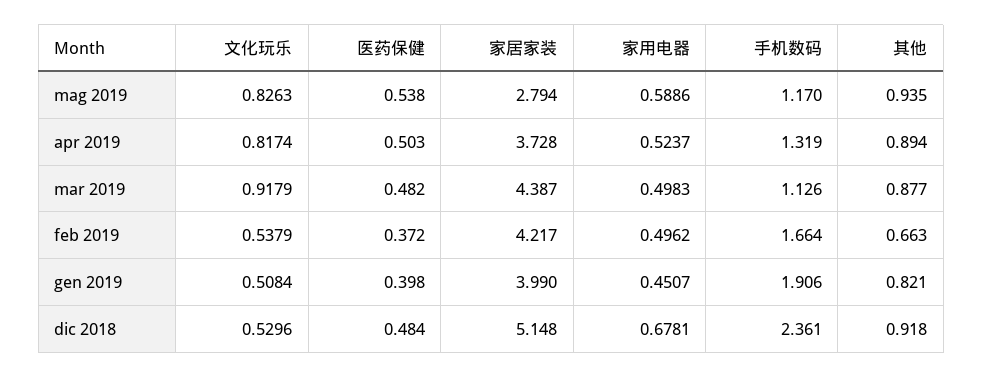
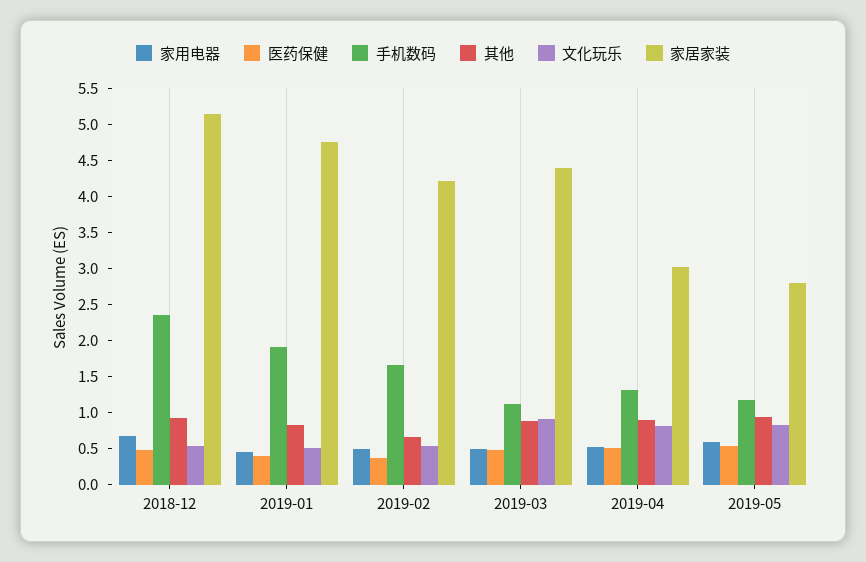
  {
    "文化玩乐": {
      "mag 2019": 0.8263,
      "apr 2019": 0.8174,
      "mar 2019": 0.9179,
      "feb 2019": 0.5379,
      "gen 2019": 0.5084,
      "dic 2018": 0.5296
    },
    "医药保健": {
      "mag 2019": 0.538,
      "apr 2019": 0.503,
      "mar 2019": 0.482,
      "feb 2019": 0.372,
      "gen 2019": 0.398,
      "dic 2018": 0.484
    },
    "家居家装": {
      "mag 2019": 2.794,
-     "apr 2019": 3.728,
+     "apr 2019": 3,
      "mar 2019": 4.387,
      "feb 2019": 4.217,
-     "gen 2019": 3.99,
+     "gen 2019": 4.75,
      "dic 2018": 5.148
    },
    "家用电器": {
      "mag 2019": 0.5886,
      "apr 2019": 0.5237,
      "mar 2019": 0.4983,
      "feb 2019": 0.4962,
      "gen 2019": 0.4507,
      "dic 2018": 0.6781
    },
    "手机数码": {
      "mag 2019": 1.17,
      "apr 2019": 1.319,
      "mar 2019": 1.126,
      "feb 2019": 1.664,
      "gen 2019": 1.906,
      "dic 2018": 2.361
    },
    "其他": {
      "mag 2019": 0.935,
      "apr 2019": 0.894,
      "mar 2019": 0.877,
      "feb 2019": 0.663,
      "gen 2019": 0.821,
      "dic 2018": 0.918
    }
  }

